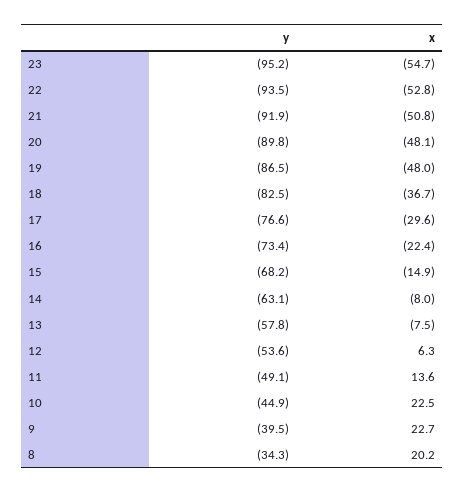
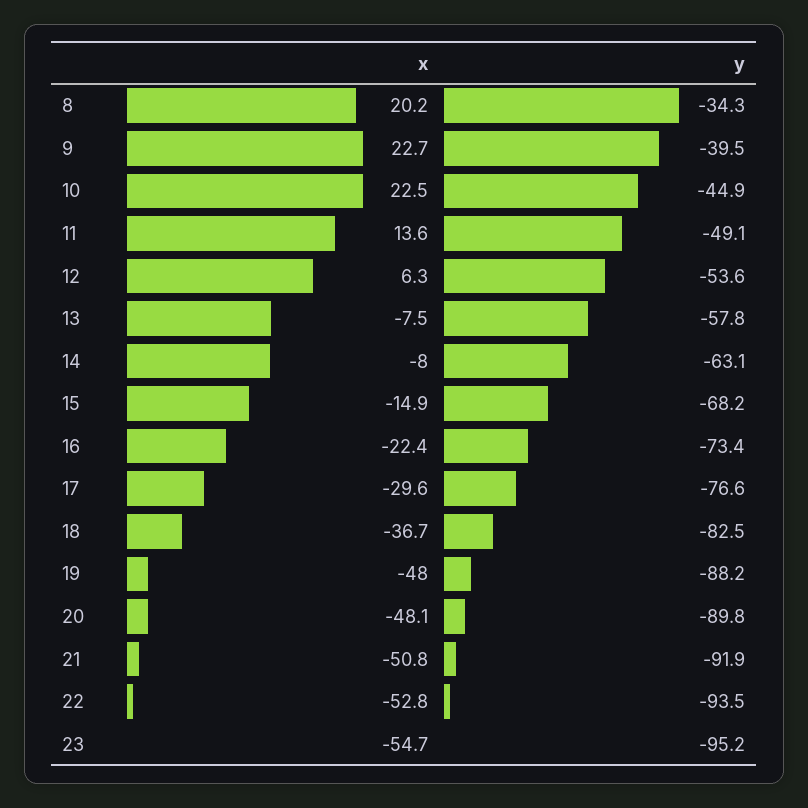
  {
    "y": {
      "23": -95.2,
      "22": -93.5,
      "21": -91.9,
      "20": -89.8,
-     "19": -86.5,
+     "19": -88.2,
      "18": -82.5,
      "17": -76.6,
      "16": -73.4,
      "15": -68.2,
      "14": -63.1,
      "13": -57.8,
      "12": -53.6,
      "11": -49.1,
      "10": -44.9,
      "9": -39.5,
      "8": -34.3
    },
    "x": {
      "23": -54.7,
      "22": -52.8,
      "21": -50.8,
      "20": -48.1,
      "19": -48,
      "18": -36.7,
      "17": -29.6,
      "16": -22.4,
      "15": -14.9,
      "14": -8,
      "13": -7.5,
      "12": 6.3,
      "11": 13.6,
      "10": 22.5,
      "9": 22.7,
      "8": 20.2
    }
  }

